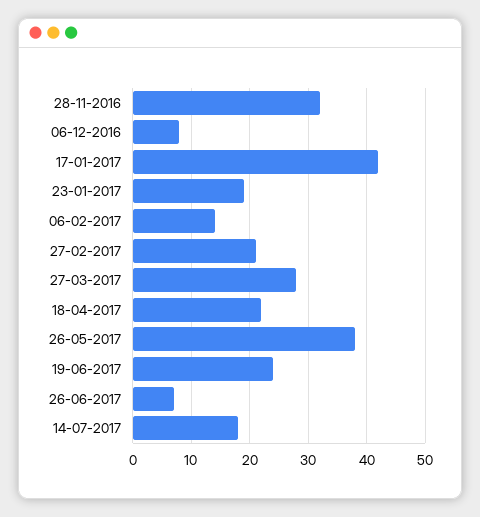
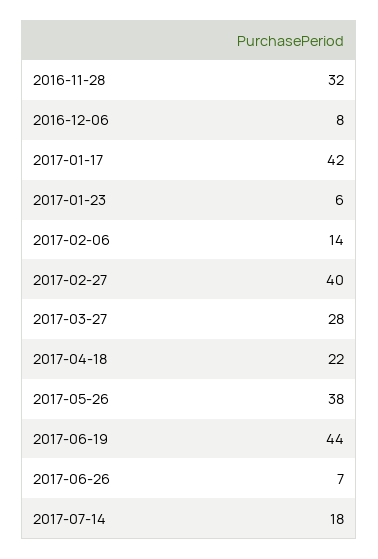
  {
    "28-11-2016": 32,
    "06-12-2016": 8,
    "17-01-2017": 42,
-   "23-01-2017": 20,
+   "23-01-2017": 6,
    "06-02-2017": 14,
-   "27-02-2017": 20,
+   "27-02-2017": 40,
    "27-03-2017": 28,
    "18-04-2017": 22,
    "26-05-2017": 38,
-   "19-06-2017": 25,
+   "19-06-2017": 44,
    "26-06-2017": 7,
    "14-07-2017": 18
  }

